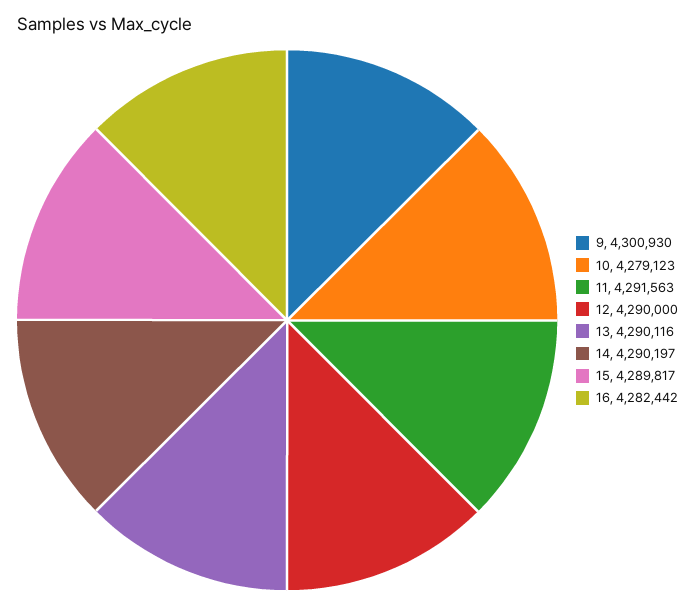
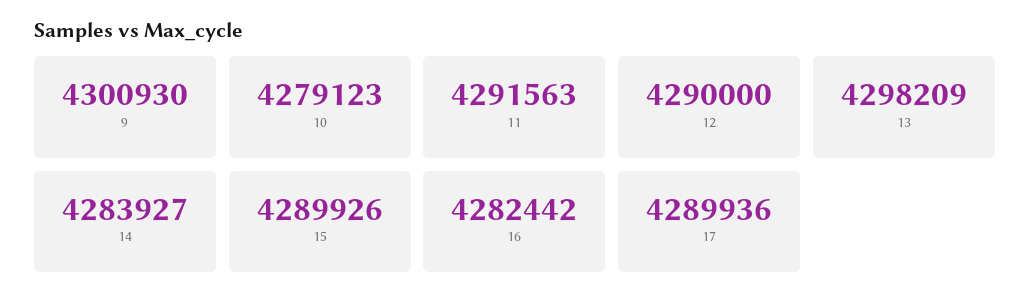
  {
    "9": 4300930,
    "10": 4279123,
    "11": 4291563,
    "12": 4290000,
-   "13": 4290116,
+   "13": 4298209,
-   "14": 4290197,
+   "14": 4283927,
-   "15": 4289817,
+   "15": 4289926,
-   "16": 4282442
+   "16": 4282442,
+   "17": 4289936
  }

